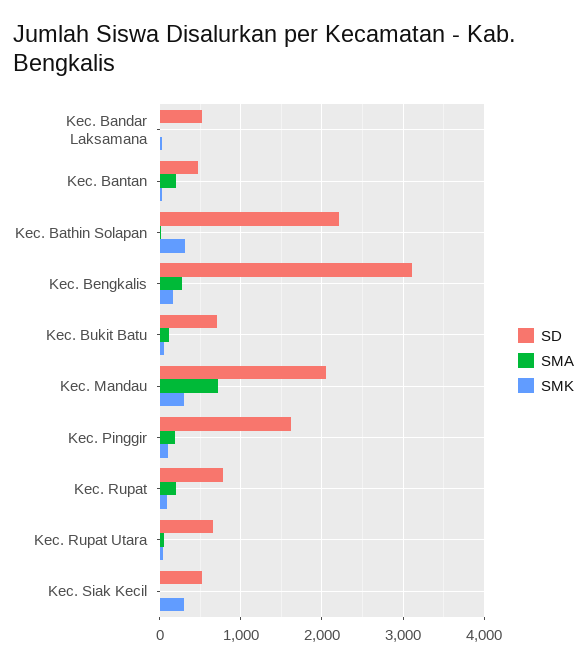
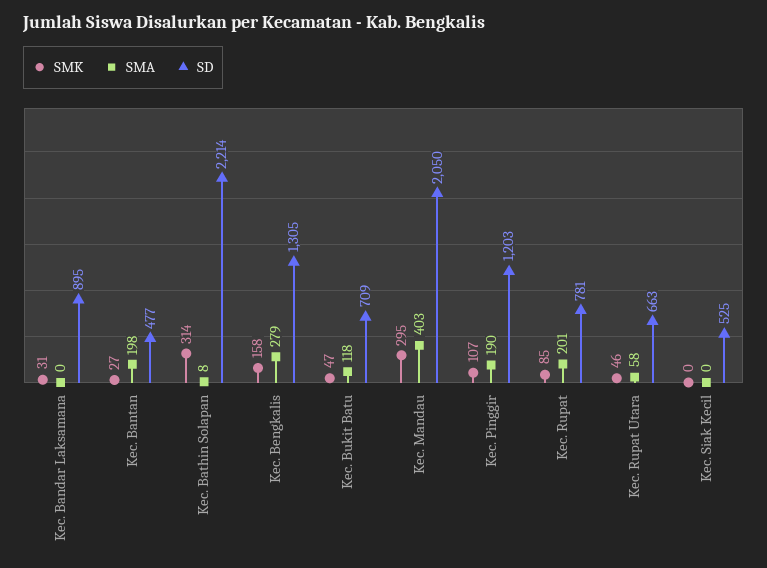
  {
    "SD": {
-     "Kec. Bandar Laksamana": 500,
+     "Kec. Bandar Laksamana": 895,
      "Kec. Bantan": 477,
      "Kec. Bathin Solapan": 2214,
-     "Kec. Bengkalis": 3100,
+     "Kec. Bengkalis": 1305,
      "Kec. Bukit Batu": 709,
      "Kec. Mandau": 2050,
-     "Kec. Pinggir": 1600,
+     "Kec. Pinggir": 1203,
      "Kec. Rupat": 781,
      "Kec. Rupat Utara": 663,
      "Kec. Siak Kecil": 525
    },
    "SMA": {
      "Kec. Bandar Laksamana": 0,
      "Kec. Bantan": 198,
      "Kec. Bathin Solapan": 8,
      "Kec. Bengkalis": 279,
      "Kec. Bukit Batu": 118,
-     "Kec. Mandau": 700,
+     "Kec. Mandau": 403,
      "Kec. Pinggir": 190,
      "Kec. Rupat": 201,
      "Kec. Rupat Utara": 58,
      "Kec. Siak Kecil": 0
    },
    "SMK": {
      "Kec. Bandar Laksamana": 31,
      "Kec. Bantan": 27,
      "Kec. Bathin Solapan": 314,
      "Kec. Bengkalis": 158,
      "Kec. Bukit Batu": 47,
      "Kec. Mandau": 295,
      "Kec. Pinggir": 107,
      "Kec. Rupat": 85,
      "Kec. Rupat Utara": 46,
-     "Kec. Siak Kecil": 300
+     "Kec. Siak Kecil": 0
    }
  }

